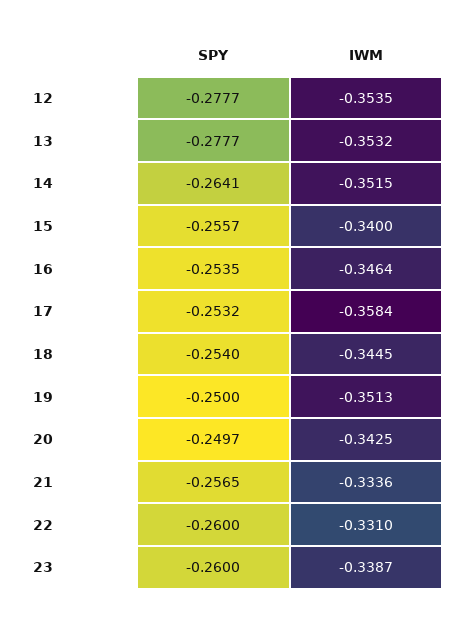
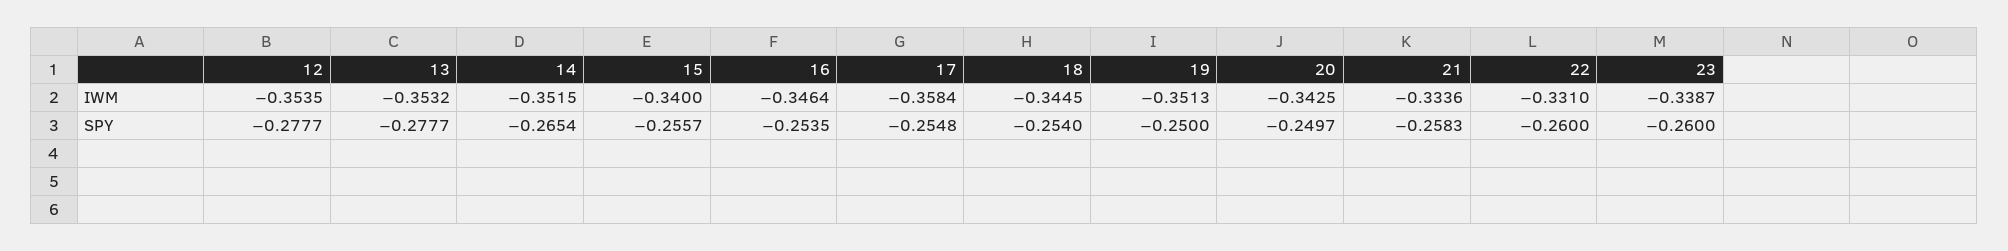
  {
    "SPY": {
      "12": -0.2777,
      "13": -0.2777,
-     "14": -0.2641,
+     "14": -0.2654,
      "15": -0.2557,
      "16": -0.2535,
-     "17": -0.2532,
+     "17": -0.2548,
      "18": -0.254,
      "19": -0.25,
      "20": -0.2497,
-     "21": -0.2565,
+     "21": -0.2583,
      "22": -0.26,
      "23": -0.26
    },
    "IWM": {
      "12": -0.3535,
      "13": -0.3532,
      "14": -0.3515,
      "15": -0.34,
      "16": -0.3464,
      "17": -0.3584,
      "18": -0.3445,
      "19": -0.3513,
      "20": -0.3425,
      "21": -0.3336,
      "22": -0.331,
      "23": -0.3387
    }
  }

